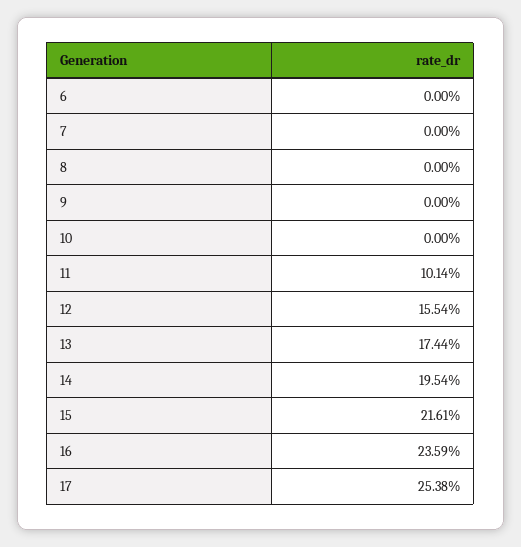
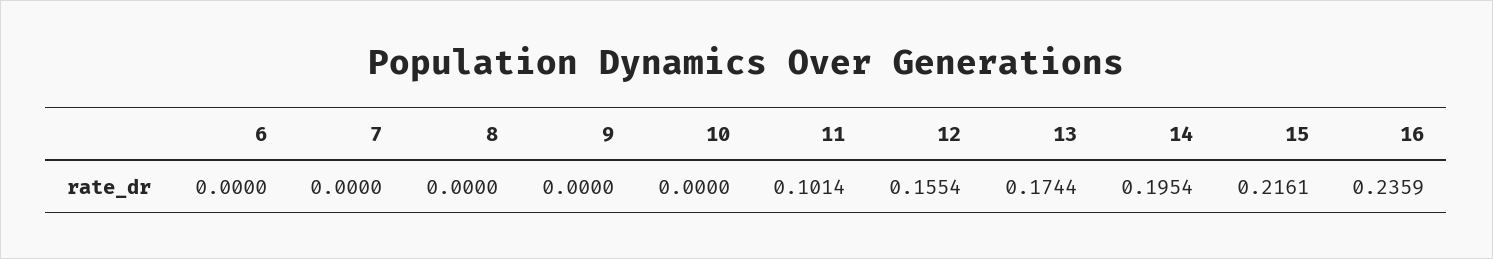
  {
    "6": 0,
    "7": 0,
    "8": 0,
    "9": 0,
    "10": 0,
    "11": 0.1014,
    "12": 0.1554,
    "13": 0.1744,
    "14": 0.1954,
    "15": 0.2161,
-   "16": 0.2359,
+   "16": 0.2359
-   "17": 0.2538
  }

